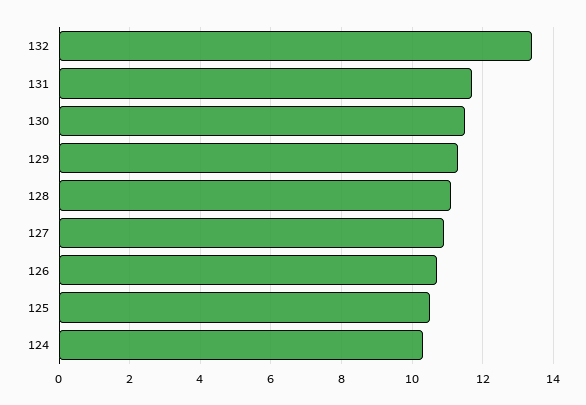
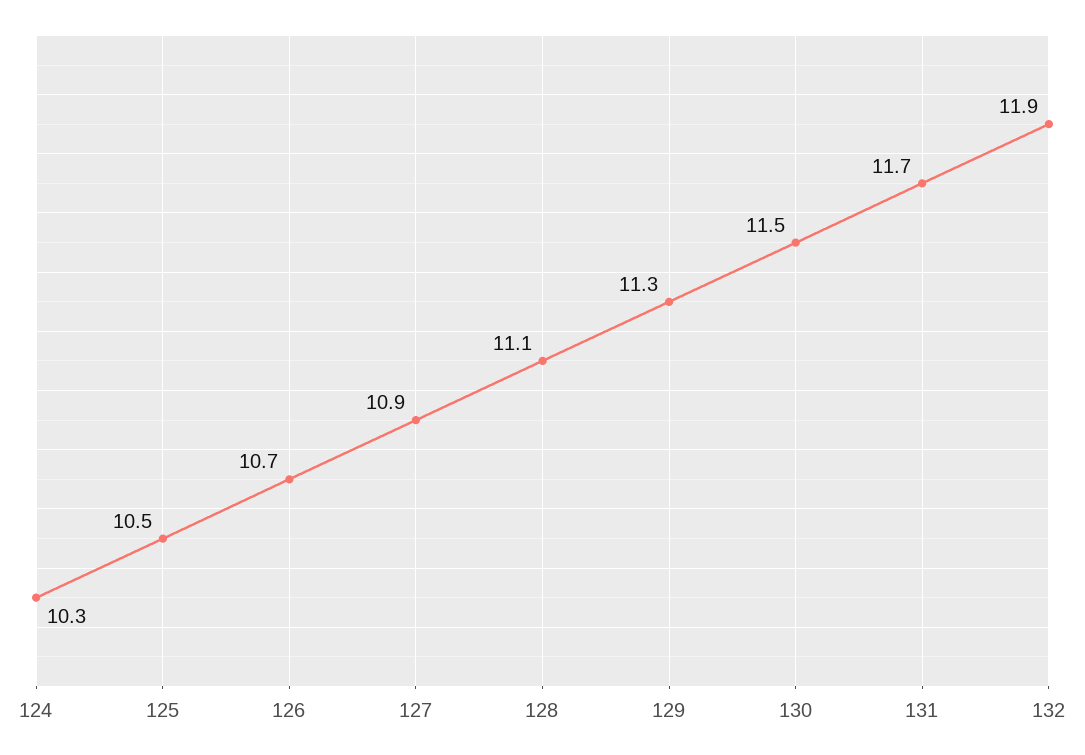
  {
-   "132": 13.5,
+   "132": 11.9,
    "131": 11.7,
    "130": 11.5,
    "129": 11.3,
    "128": 11.1,
    "127": 10.9,
    "126": 10.7,
    "125": 10.5,
    "124": 10.3
  }

